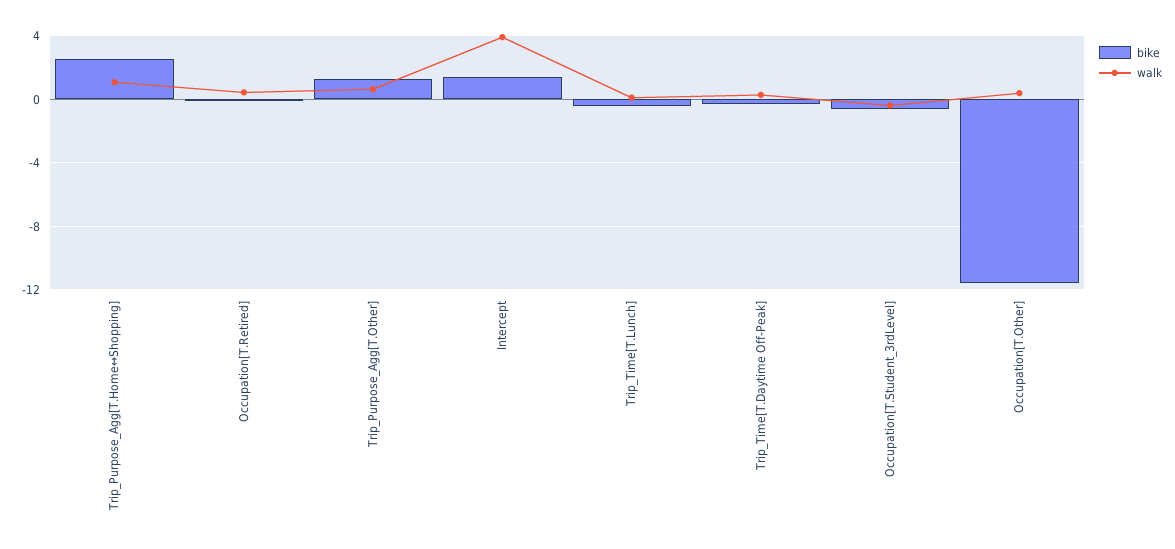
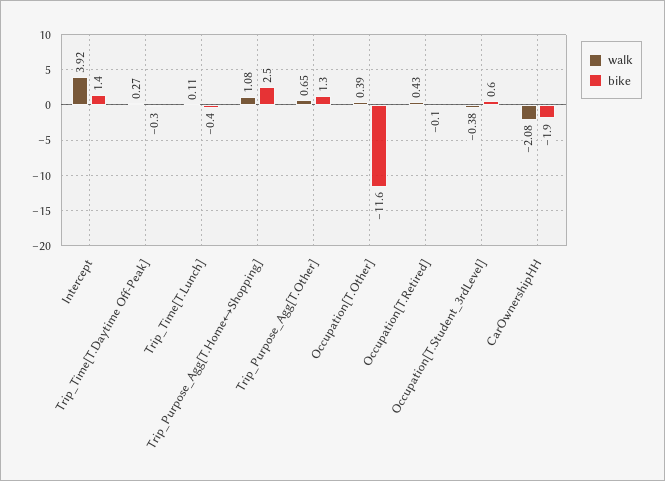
  {
    "bike": {
      "Trip_Purpose_Agg[T.Home↔Shopping]": 2.5,
      "Occupation[T.Retired]": -0.1,
      "Trip_Purpose_Agg[T.Other]": 1.3,
      "Intercept": 1.4,
      "Trip_Time[T.Lunch]": -0.4,
      "Trip_Time[T.Daytime Off-Peak]": -0.3,
-     "Occupation[T.Student_3rdLevel]": -0.5,
+     "Occupation[T.Student_3rdLevel]": 0.6,
-     "Occupation[T.Other]": -11.6
+     "Occupation[T.Other]": -11.6,
+     "CarOwnershipHH": -1.9
    },
    "walk": {
      "Trip_Purpose_Agg[T.Home↔Shopping]": 1.08,
      "Occupation[T.Retired]": 0.43,
      "Trip_Purpose_Agg[T.Other]": 0.65,
      "Intercept": 3.92,
      "Trip_Time[T.Lunch]": 0.11,
      "Trip_Time[T.Daytime Off-Peak]": 0.27,
      "Occupation[T.Student_3rdLevel]": -0.38,
-     "Occupation[T.Other]": 0.39
+     "Occupation[T.Other]": 0.39,
+     "CarOwnershipHH": -2.08
    }
  }

